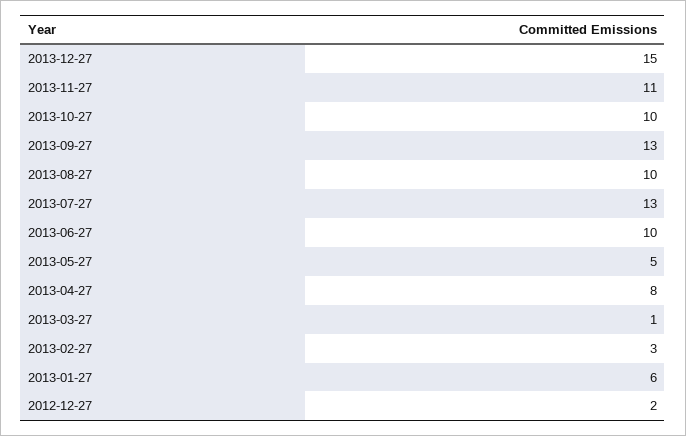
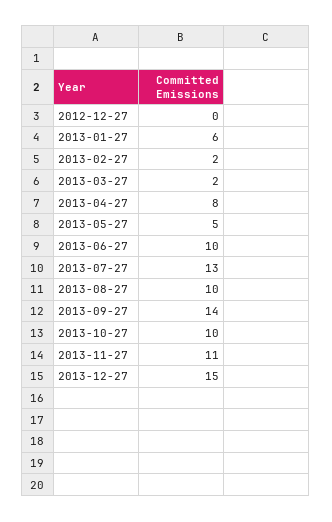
  {
    "2013-12-27": 15,
    "2013-11-27": 11,
    "2013-10-27": 10,
-   "2013-09-27": 13,
+   "2013-09-27": 14,
    "2013-08-27": 10,
    "2013-07-27": 13,
    "2013-06-27": 10,
    "2013-05-27": 5,
    "2013-04-27": 8,
-   "2013-03-27": 1,
+   "2013-03-27": 2,
-   "2013-02-27": 3,
+   "2013-02-27": 2,
    "2013-01-27": 6,
-   "2012-12-27": 2
+   "2012-12-27": 0
  }

